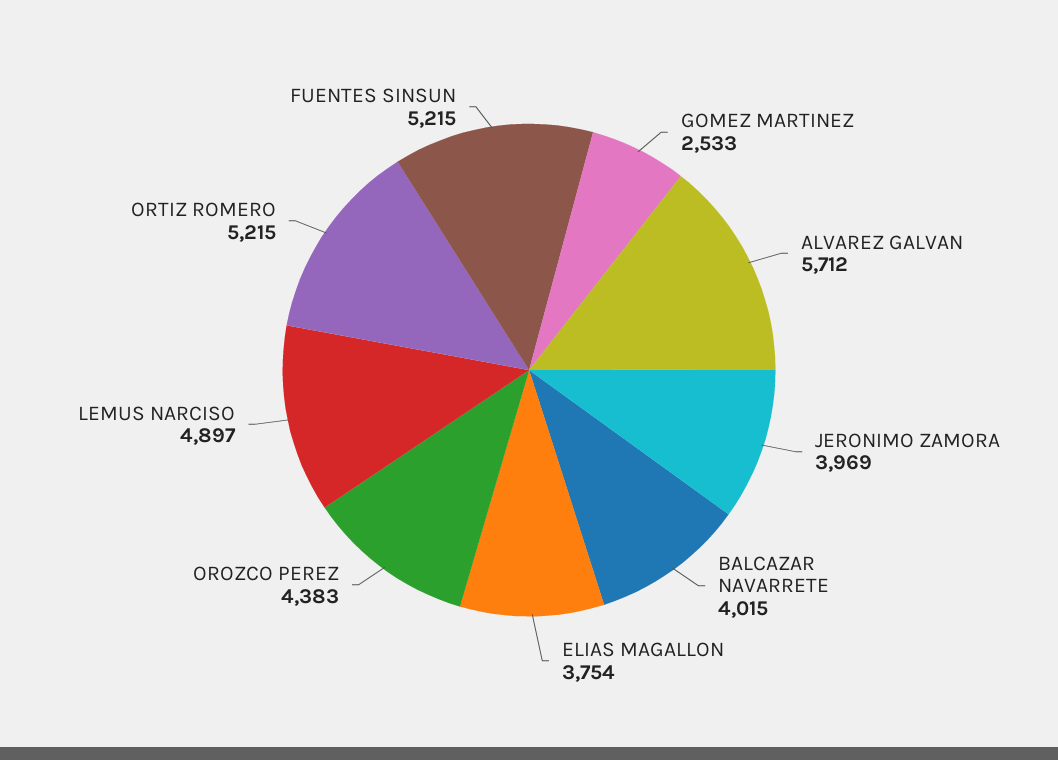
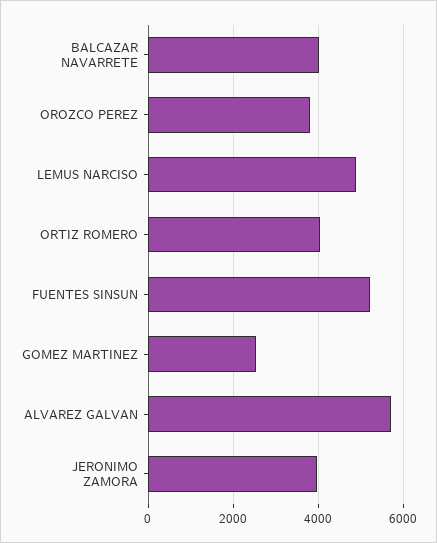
  {
    "GOMEZ MARTINEZ": 2533,
    "ALVAREZ GALVAN": 5712,
    "JERONIMO ZAMORA": 3969,
    "BALCAZAR NAVARRETE": 4015,
-   "ELIAS MAGALLON": 3754,
-   "OROZCO PEREZ": 4383,
+   "OROZCO PEREZ": 3800,
    "LEMUS NARCISO": 4897,
-   "ORTIZ ROMERO": 5215,
+   "ORTIZ ROMERO": 4000,
    "FUENTES SINSUN": 5215
  }

